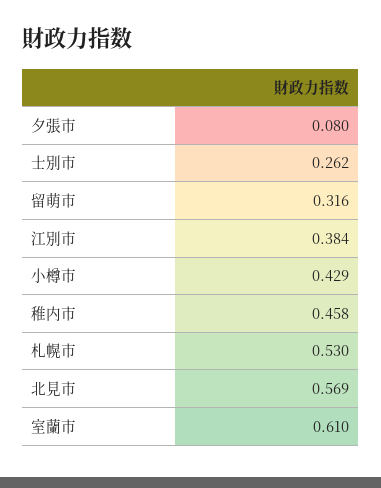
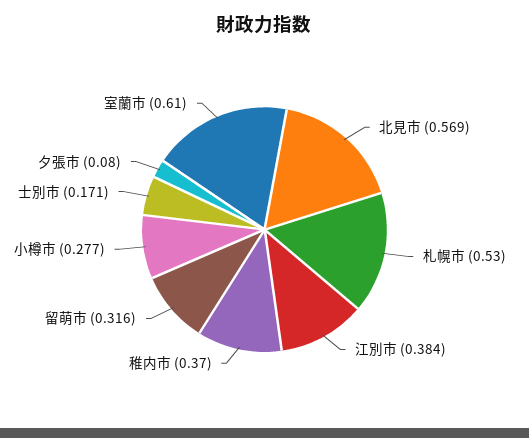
  {
    "夕張市": 0.08,
-   "士別市": 0.262,
+   "士別市": 0.171,
    "留萌市": 0.316,
    "江別市": 0.384,
-   "小樽市": 0.429,
+   "小樽市": 0.277,
-   "稚内市": 0.458,
+   "稚内市": 0.37,
    "札幌市": 0.53,
    "北見市": 0.569,
    "室蘭市": 0.61
  }

